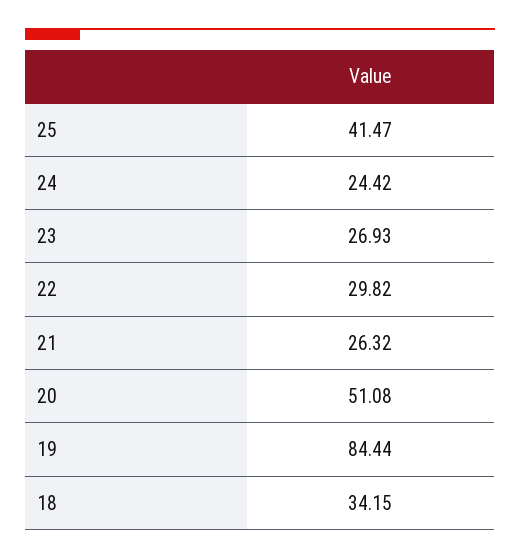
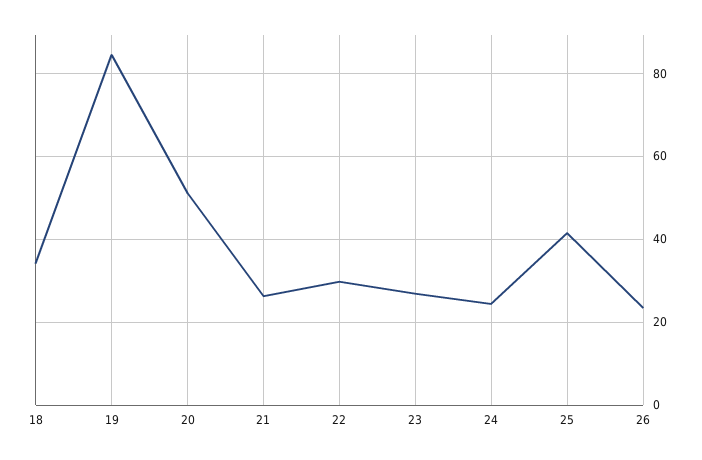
  {
    "25": 41.47,
    "24": 24.42,
    "23": 26.93,
    "22": 29.82,
    "21": 26.32,
    "20": 51.08,
    "19": 84.44,
-   "18": 34.15
+   "18": 34.15,
+   "26": 24
  }

